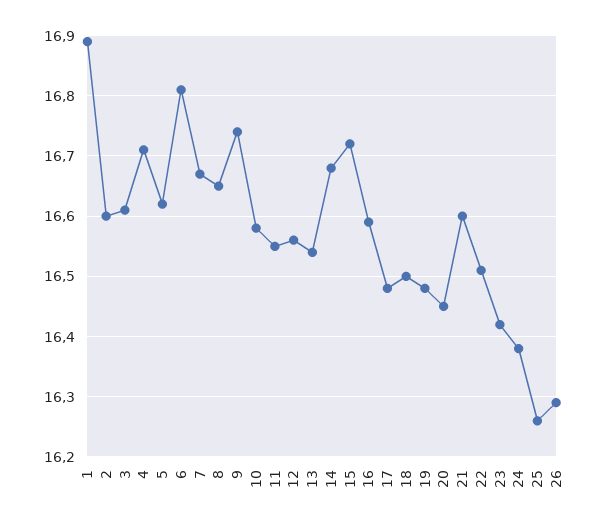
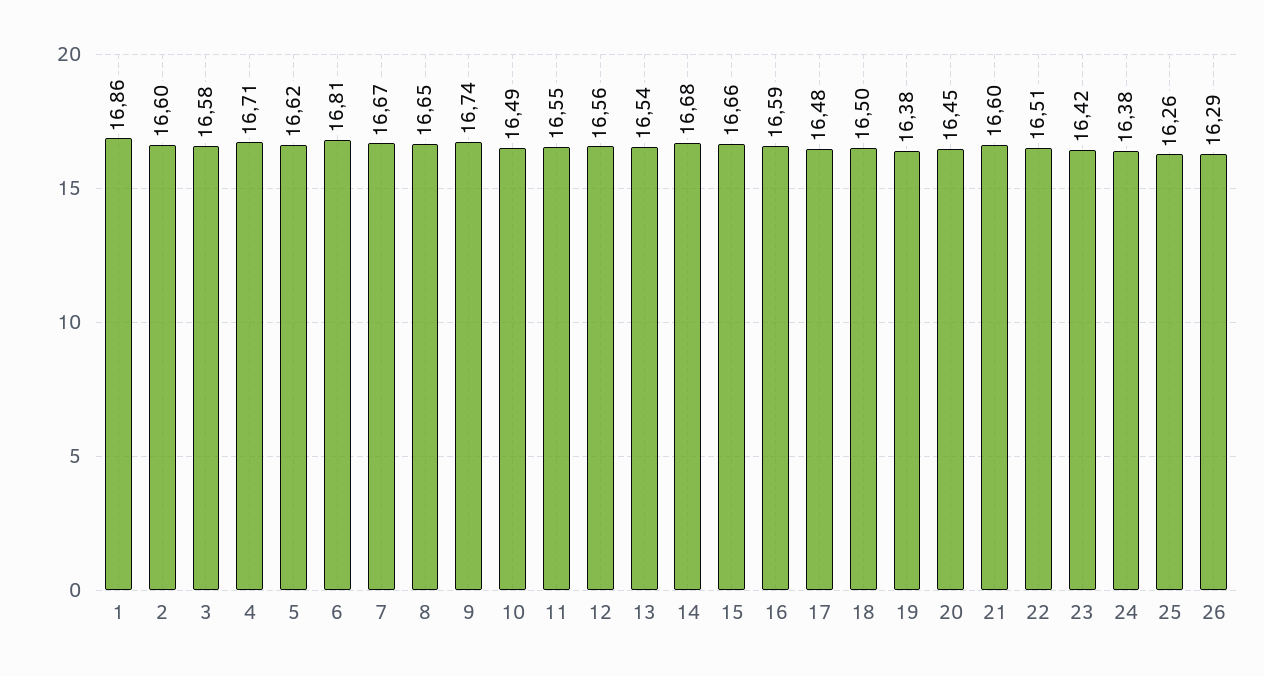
  {
-   "1": 16.89,
+   "1": 16.86,
    "2": 16.6,
-   "3": 16.61,
+   "3": 16.58,
    "4": 16.71,
    "5": 16.62,
    "6": 16.81,
    "7": 16.67,
    "8": 16.65,
    "9": 16.74,
-   "10": 16.58,
+   "10": 16.49,
    "11": 16.55,
    "12": 16.56,
    "13": 16.54,
    "14": 16.68,
-   "15": 16.72,
+   "15": 16.66,
    "16": 16.59,
    "17": 16.48,
    "18": 16.5,
-   "19": 16.48,
+   "19": 16.38,
    "20": 16.45,
    "21": 16.6,
    "22": 16.51,
    "23": 16.42,
    "24": 16.38,
    "25": 16.26,
    "26": 16.29
  }

